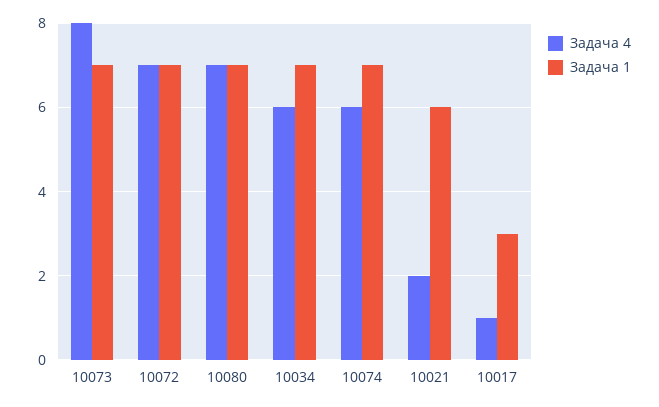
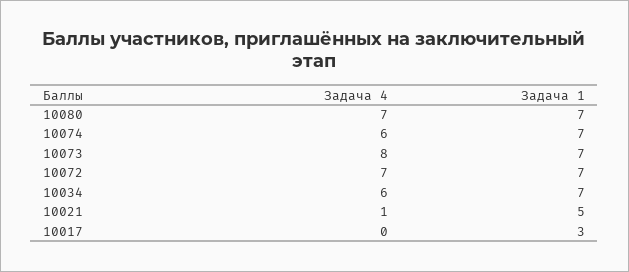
  {
    "Задача 4": {
      "10073": 8,
      "10072": 7,
      "10080": 7,
      "10034": 6,
      "10074": 6,
-     "10021": 2,
+     "10021": 1,
-     "10017": 1
+     "10017": 0
    },
    "Задача 1": {
      "10073": 7,
      "10072": 7,
      "10080": 7,
      "10034": 7,
      "10074": 7,
-     "10021": 6,
+     "10021": 5,
      "10017": 3
    }
  }

